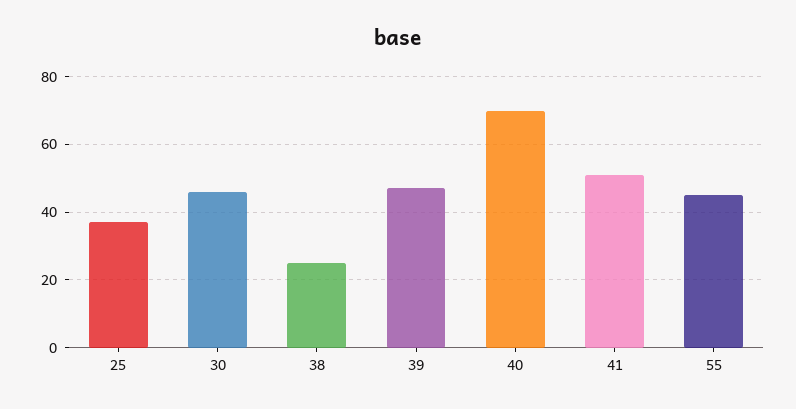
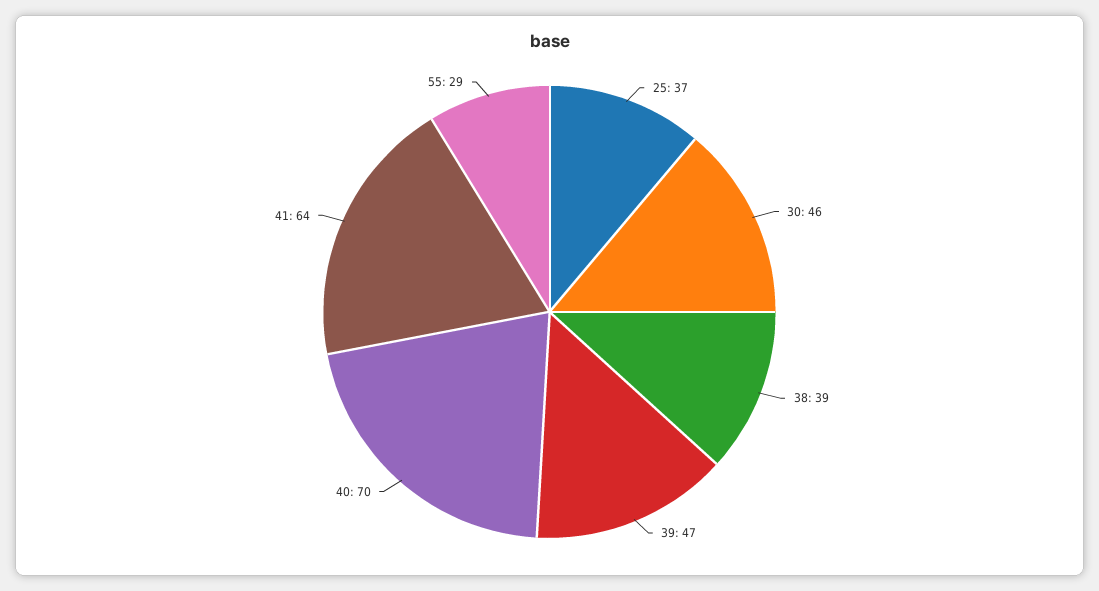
  {
    "25": 37,
    "30": 46,
-   "38": 25,
+   "38": 39,
    "39": 47,
    "40": 70,
-   "41": 50,
+   "41": 64,
-   "55": 45
+   "55": 29
  }

